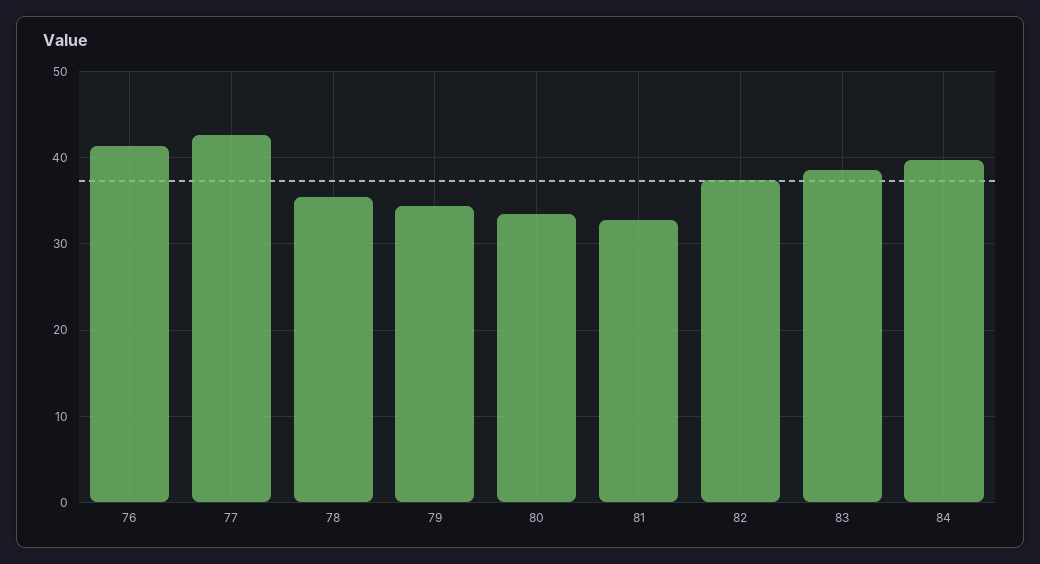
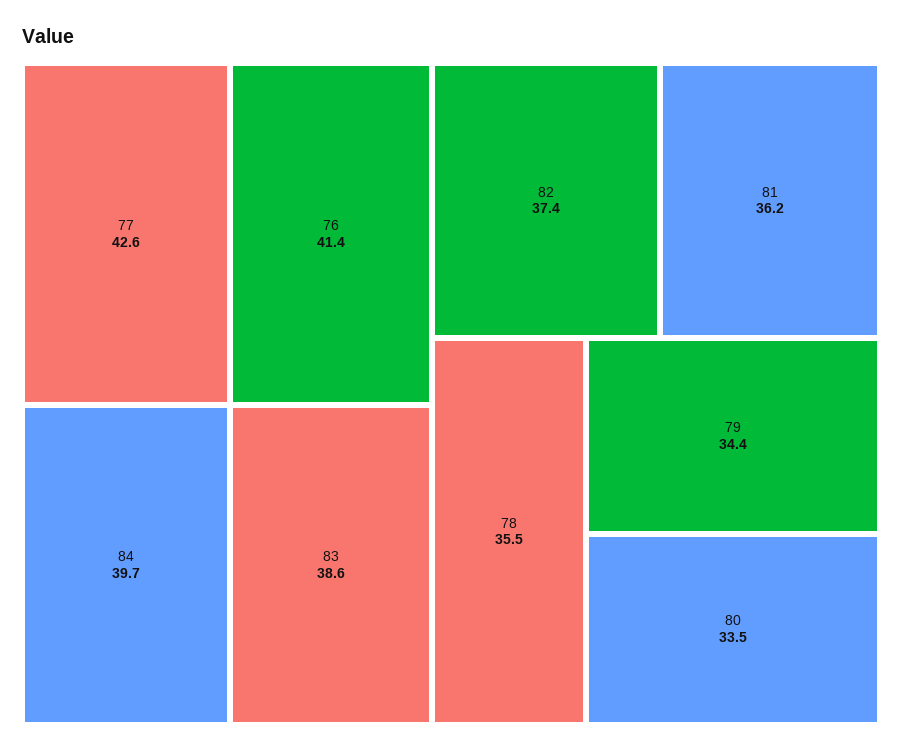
  {
    "76": 41.4,
    "77": 42.6,
    "78": 35.5,
    "79": 34.4,
    "80": 33.5,
-   "81": 33,
+   "81": 36.2,
    "82": 37.4,
    "83": 38.6,
    "84": 39.7
  }

